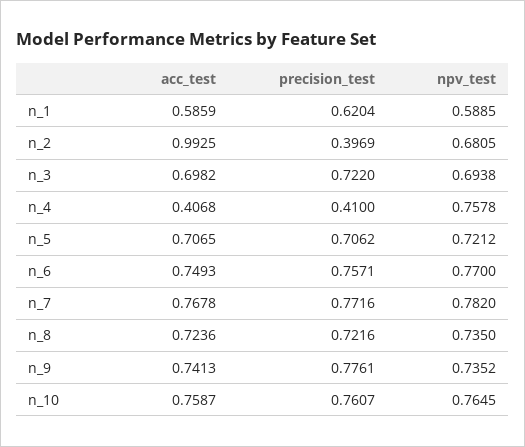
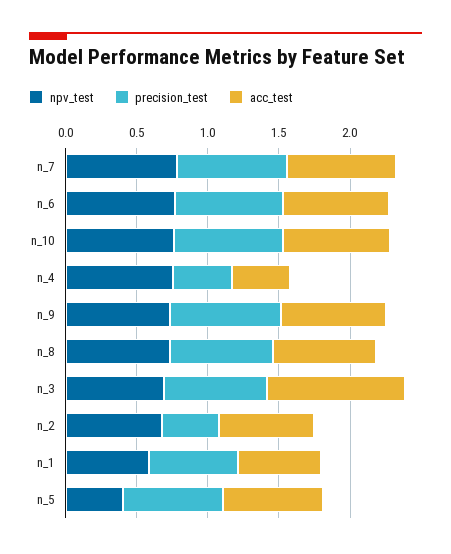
  {
    "acc_test": {
      "n_1": 0.5859,
-     "n_2": 0.9925,
+     "n_2": 0.7,
-     "n_3": 0.6982,
+     "n_3": 1,
      "n_4": 0.4068,
      "n_5": 0.7065,
      "n_6": 0.7493,
      "n_7": 0.7678,
      "n_8": 0.7236,
      "n_9": 0.7413,
      "n_10": 0.7587
    },
    "precision_test": {
      "n_1": 0.6204,
      "n_2": 0.3969,
      "n_3": 0.722,
      "n_4": 0.41,
      "n_5": 0.7062,
      "n_6": 0.7571,
      "n_7": 0.7716,
      "n_8": 0.7216,
      "n_9": 0.7761,
      "n_10": 0.7607
    },
    "npv_test": {
      "n_1": 0.5885,
      "n_2": 0.6805,
      "n_3": 0.6938,
      "n_4": 0.7578,
-     "n_5": 0.7212,
+     "n_5": 0.4,
      "n_6": 0.77,
      "n_7": 0.782,
      "n_8": 0.735,
      "n_9": 0.7352,
      "n_10": 0.7645
    }
  }

